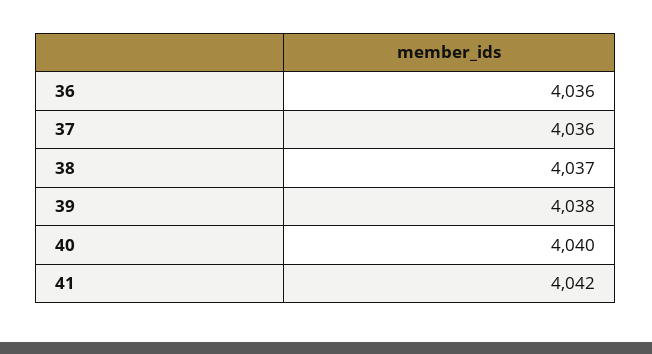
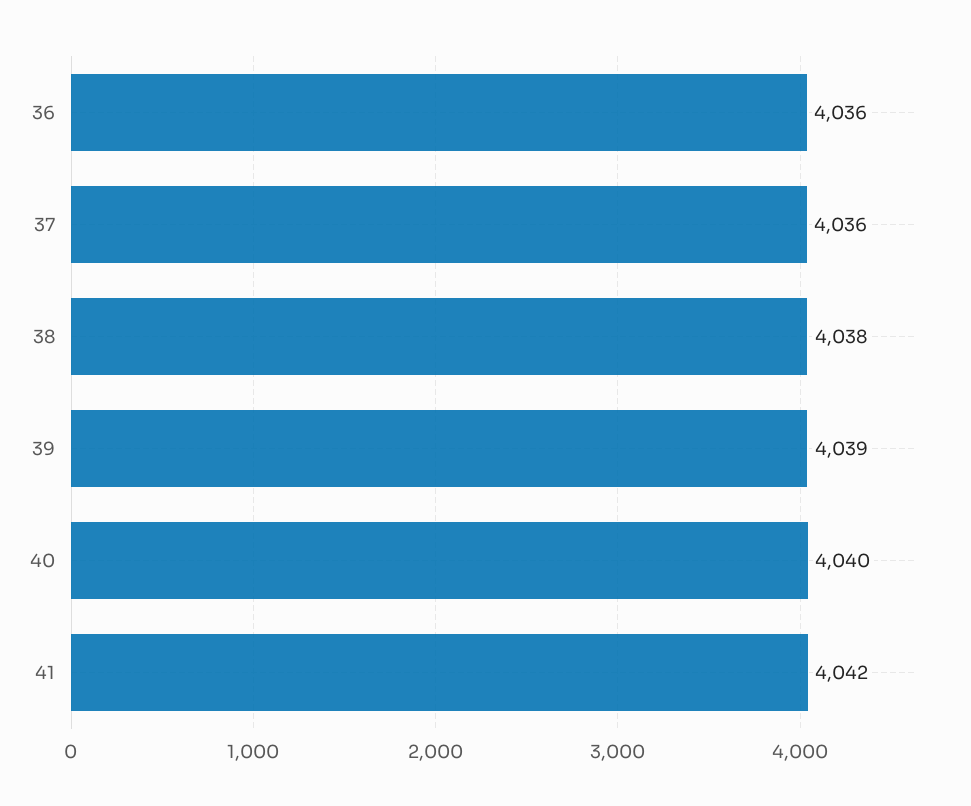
  {
    "36": 4036,
    "37": 4036,
-   "38": 4037,
+   "38": 4038,
-   "39": 4038,
+   "39": 4039,
    "40": 4040,
    "41": 4042
  }

